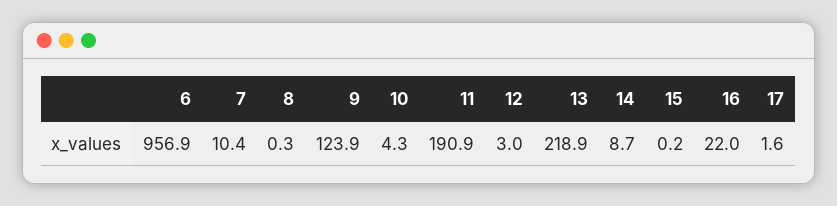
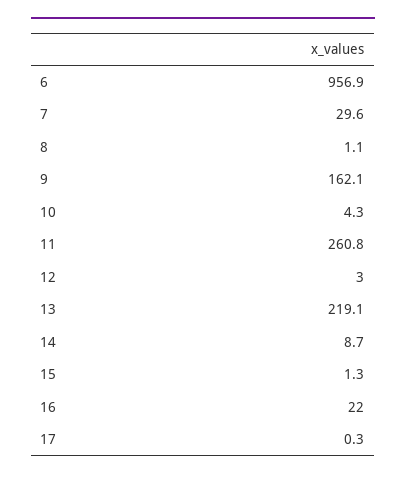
  {
    "6": 956.9,
-   "7": 10.4,
+   "7": 29.6,
-   "8": 0.3,
+   "8": 1.1,
-   "9": 123.9,
+   "9": 162.1,
    "10": 4.3,
-   "11": 190.9,
+   "11": 260.8,
    "12": 3,
-   "13": 218.9,
+   "13": 219.1,
    "14": 8.7,
-   "15": 0.2,
+   "15": 1.3,
    "16": 22,
-   "17": 1.6
+   "17": 0.3
  }

